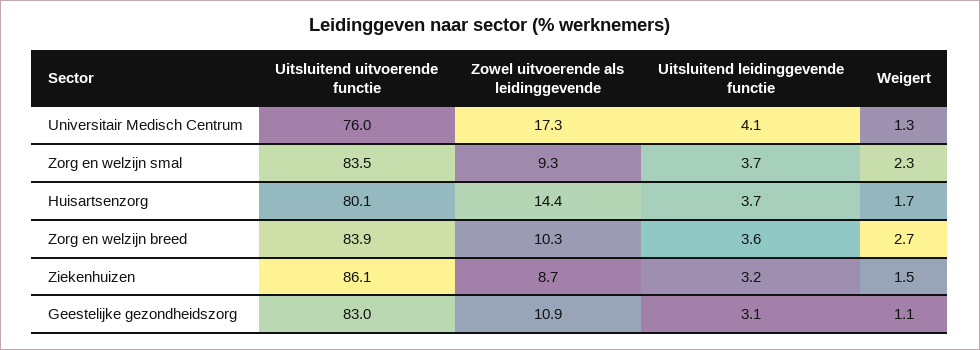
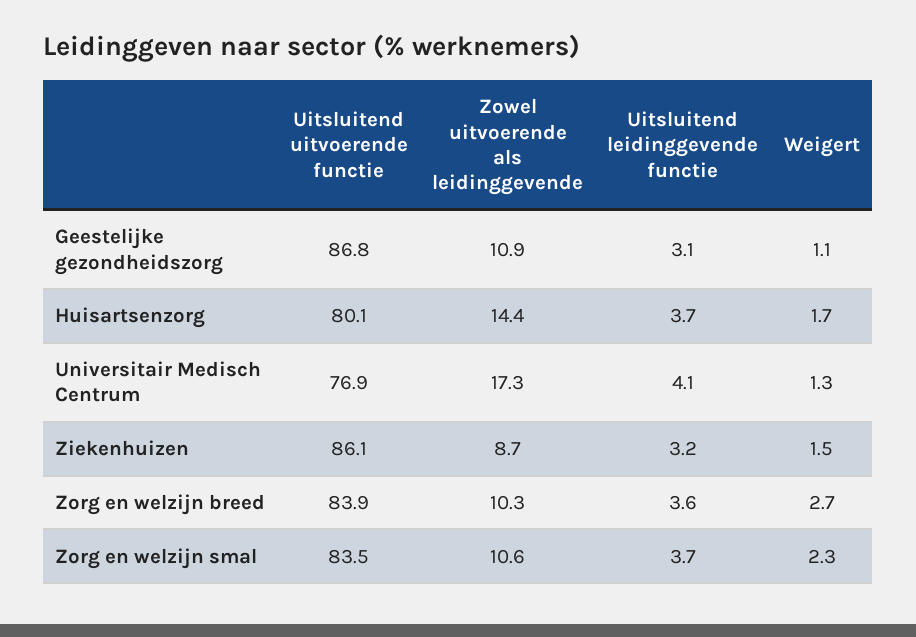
  {
    "Uitsluitend uitvoerende functie": {
-     "Universitair Medisch Centrum": 76,
+     "Universitair Medisch Centrum": 76.9,
      "Zorg en welzijn smal": 83.5,
      "Huisartsenzorg": 80.1,
      "Zorg en welzijn breed": 83.9,
      "Ziekenhuizen": 86.1,
-     "Geestelijke gezondheidszorg": 83
+     "Geestelijke gezondheidszorg": 86.8
    },
    "Zowel uitvoerende als leidinggevende": {
      "Universitair Medisch Centrum": 17.3,
-     "Zorg en welzijn smal": 9.3,
+     "Zorg en welzijn smal": 10.6,
      "Huisartsenzorg": 14.4,
      "Zorg en welzijn breed": 10.3,
      "Ziekenhuizen": 8.7,
      "Geestelijke gezondheidszorg": 10.9
    },
    "Uitsluitend leidinggevende functie": {
      "Universitair Medisch Centrum": 4.1,
      "Zorg en welzijn smal": 3.7,
      "Huisartsenzorg": 3.7,
      "Zorg en welzijn breed": 3.6,
      "Ziekenhuizen": 3.2,
      "Geestelijke gezondheidszorg": 3.1
    },
    "Weigert": {
      "Universitair Medisch Centrum": 1.3,
      "Zorg en welzijn smal": 2.3,
      "Huisartsenzorg": 1.7,
      "Zorg en welzijn breed": 2.7,
      "Ziekenhuizen": 1.5,
      "Geestelijke gezondheidszorg": 1.1
    }
  }

